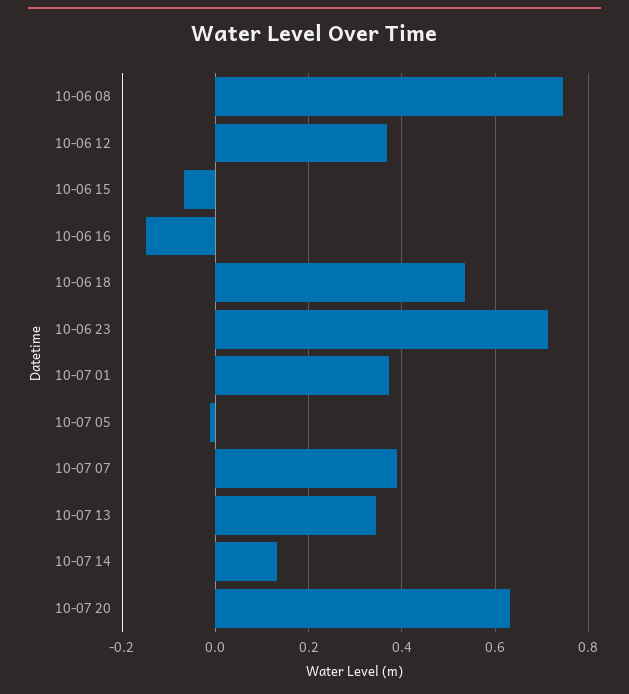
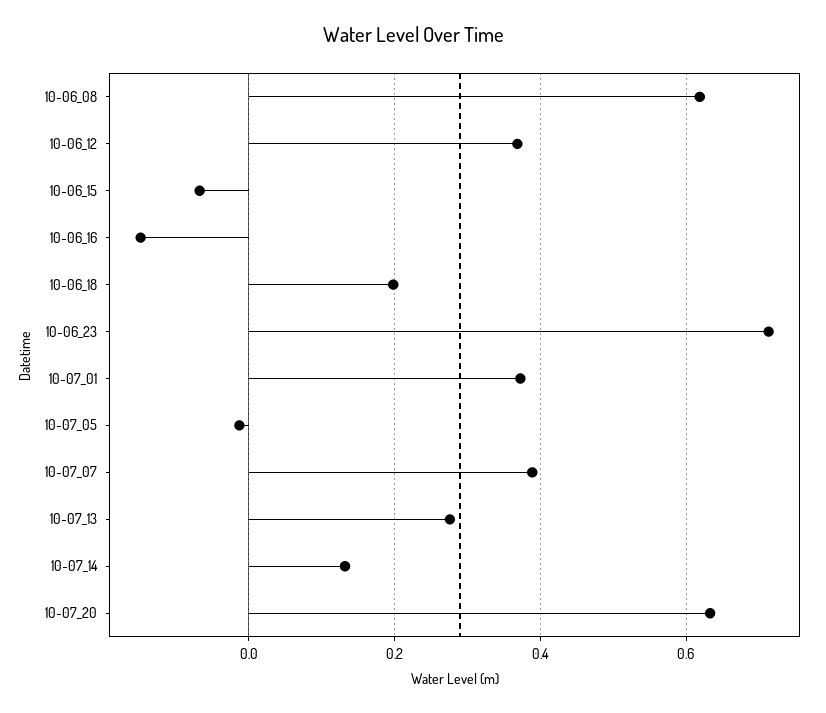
  {
-   "10-06 08": 0.74,
+   "10-06 08": 0.62,
    "10-06 12": 0.36,
    "10-06 15": -0.06,
    "10-06 16": -0.14,
-   "10-06 18": 0.54,
+   "10-06 18": 0.2,
    "10-06 23": 0.72,
    "10-07 01": 0.38,
    "10-07 05": -0.02,
    "10-07 07": 0.38,
-   "10-07 13": 0.34,
+   "10-07 13": 0.28,
    "10-07 14": 0.14,
    "10-07 20": 0.64
  }

